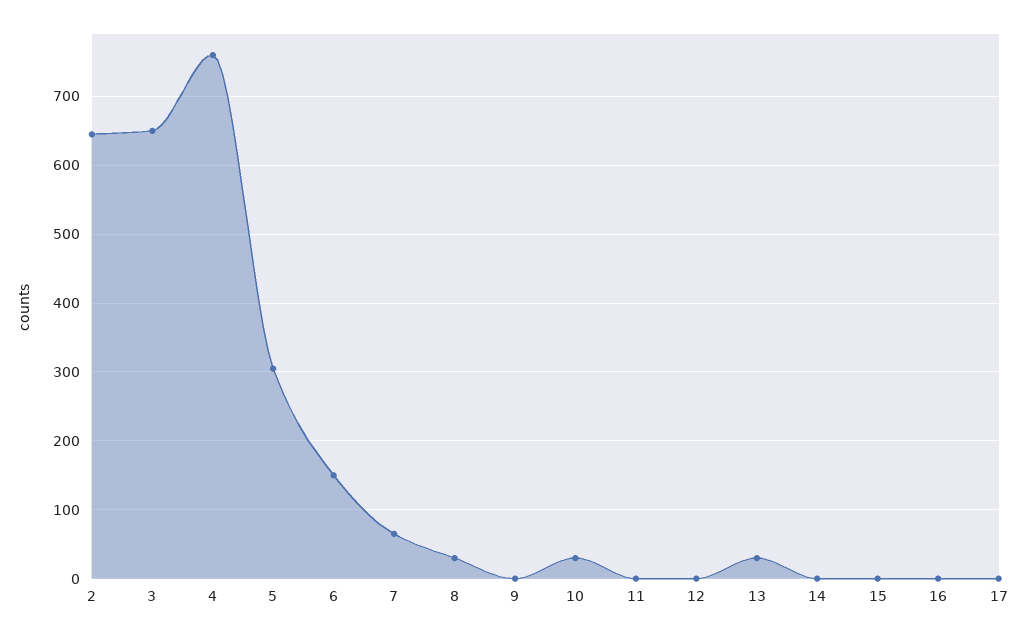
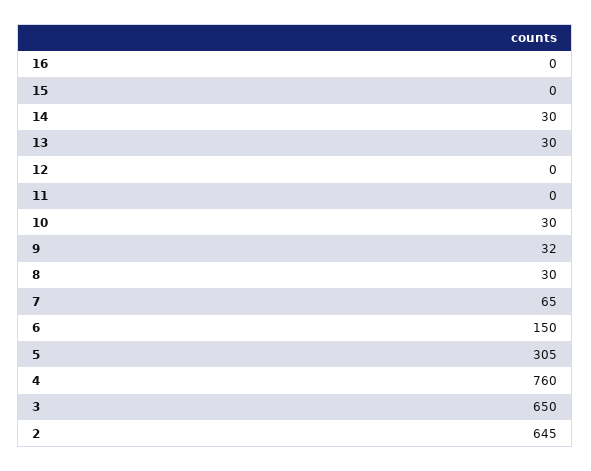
  {
    "2": 645,
    "3": 650,
    "4": 760,
    "5": 305,
    "6": 150,
    "7": 65,
    "8": 30,
-   "9": 0,
+   "9": 32,
    "10": 30,
    "11": 0,
    "12": 0,
    "13": 30,
-   "14": 0,
+   "14": 30,
    "15": 0,
-   "16": 0,
+   "16": 0
-   "17": 0
  }

